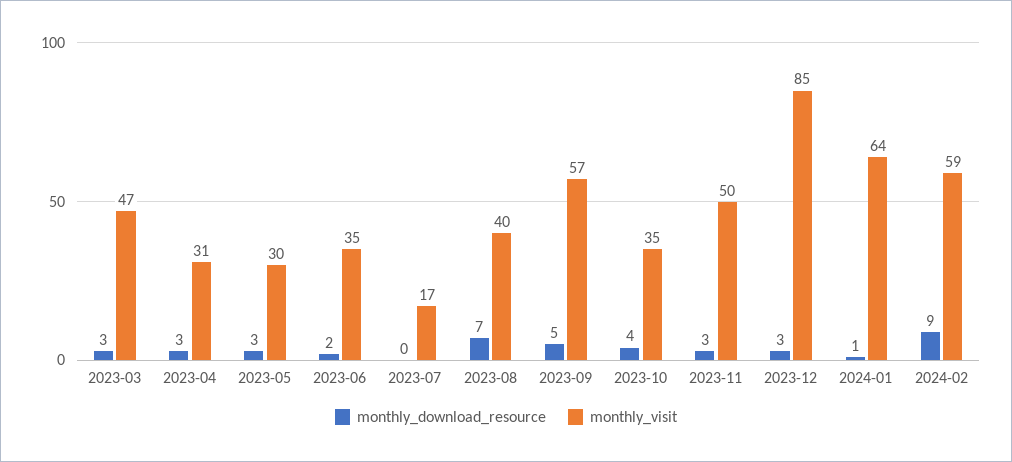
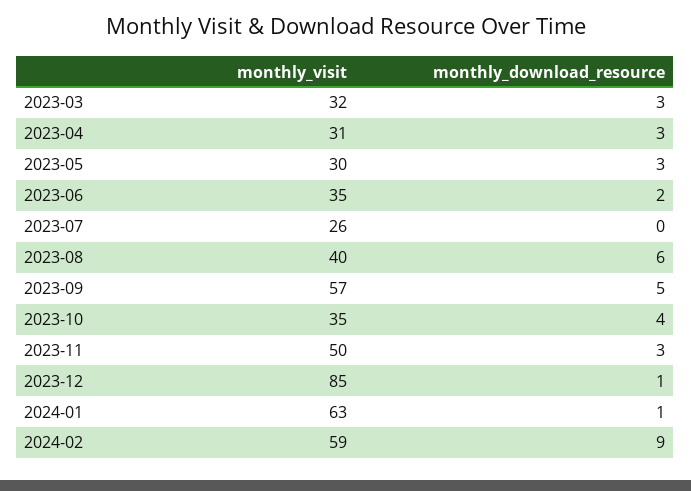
  {
    "monthly_download_resource": {
      "2023-03": 3,
      "2023-04": 3,
      "2023-05": 3,
      "2023-06": 2,
      "2023-07": 0,
-     "2023-08": 7,
+     "2023-08": 6,
      "2023-09": 5,
      "2023-10": 4,
      "2023-11": 3,
-     "2023-12": 3,
+     "2023-12": 1,
      "2024-01": 1,
      "2024-02": 9
    },
    "monthly_visit": {
-     "2023-03": 47,
+     "2023-03": 32,
      "2023-04": 31,
      "2023-05": 30,
      "2023-06": 35,
-     "2023-07": 17,
+     "2023-07": 26,
      "2023-08": 40,
      "2023-09": 57,
      "2023-10": 35,
      "2023-11": 50,
      "2023-12": 85,
-     "2024-01": 64,
+     "2024-01": 63,
      "2024-02": 59
    }
  }

